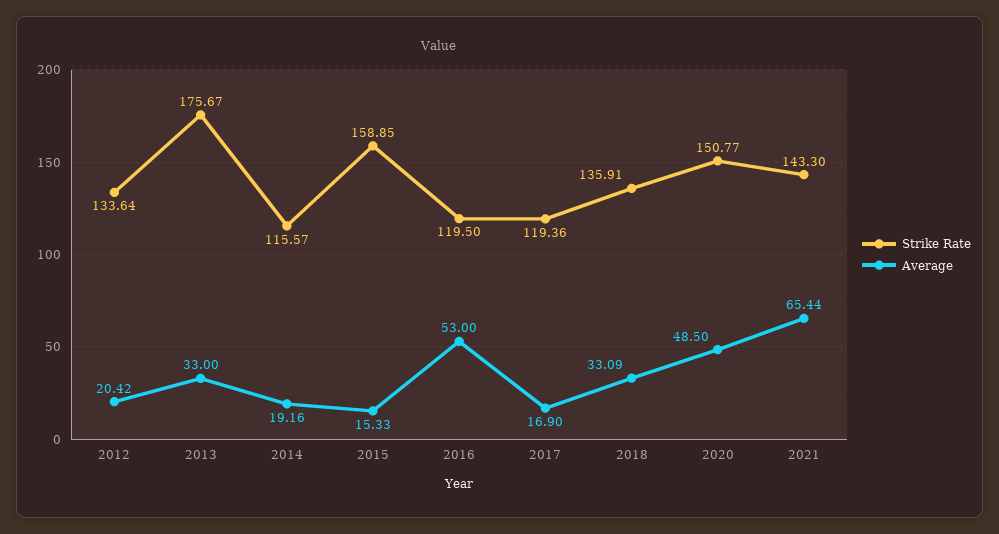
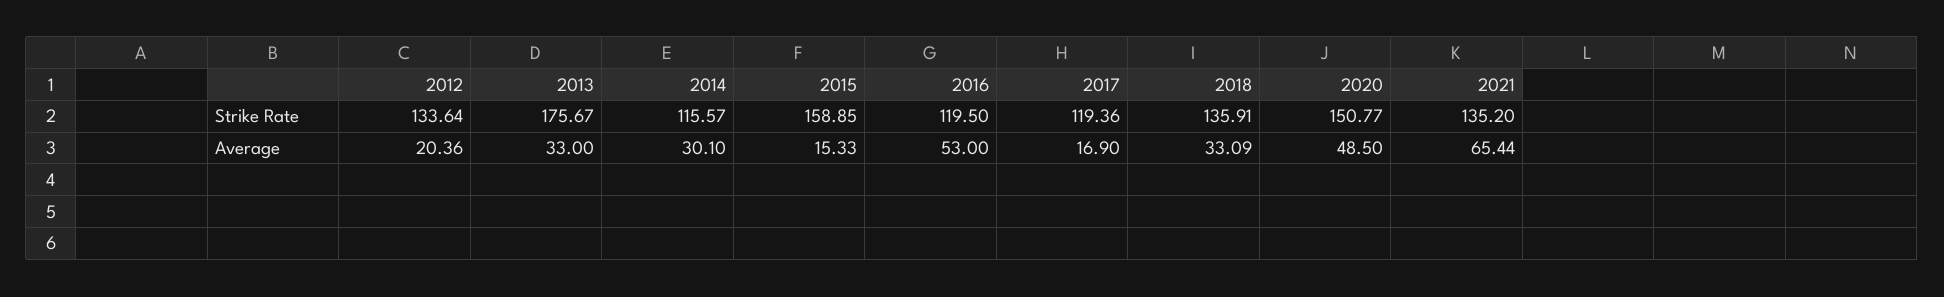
  {
    "Strike Rate": {
      "2012": 133.64,
      "2013": 175.67,
      "2014": 115.57,
      "2015": 158.85,
      "2016": 119.5,
      "2017": 119.36,
      "2018": 135.91,
      "2020": 150.77,
-     "2021": 143.3
+     "2021": 135.2
    },
    "Average": {
-     "2012": 20.42,
+     "2012": 20.36,
      "2013": 33,
-     "2014": 19.16,
+     "2014": 30.1,
      "2015": 15.33,
      "2016": 53,
      "2017": 16.9,
      "2018": 33.09,
      "2020": 48.5,
      "2021": 65.44
    }
  }

